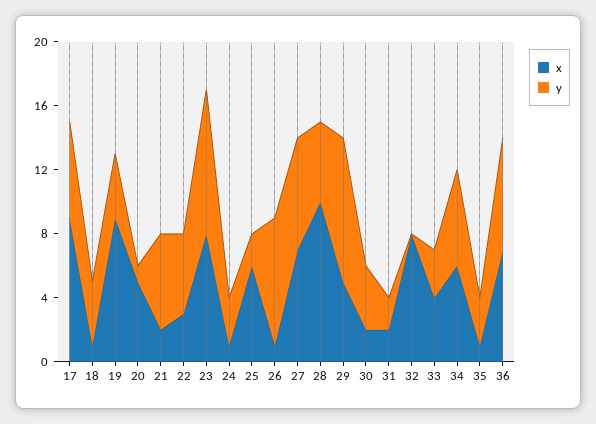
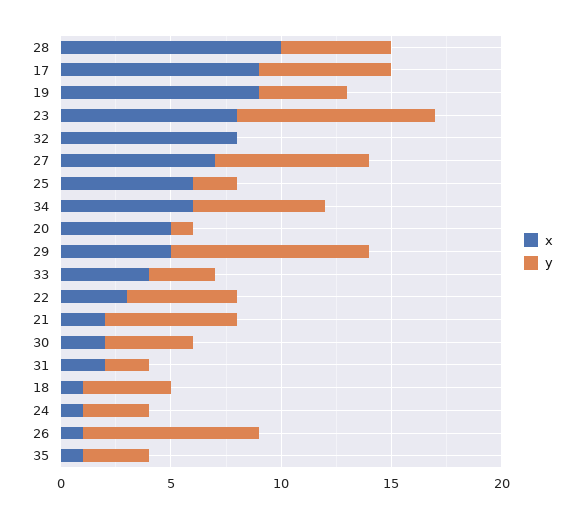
  {
    "x": {
      "17": 9,
      "18": 1,
      "19": 9,
      "20": 5,
      "21": 2,
      "22": 3,
      "23": 8,
      "24": 1,
      "25": 6,
      "26": 1,
      "27": 7,
      "28": 10,
      "29": 5,
      "30": 2,
      "31": 2,
      "32": 8,
      "33": 4,
      "34": 6,
-     "35": 1,
+     "35": 1
-     "36": 7
    },
    "y": {
      "17": 6,
      "18": 4,
      "19": 4,
      "20": 1,
      "21": 6,
      "22": 5,
      "23": 9,
      "24": 3,
      "25": 2,
      "26": 8,
      "27": 7,
      "28": 5,
      "29": 9,
      "30": 4,
      "31": 2,
      "32": 0,
      "33": 3,
      "34": 6,
-     "35": 3,
+     "35": 3
-     "36": 7
    }
  }

